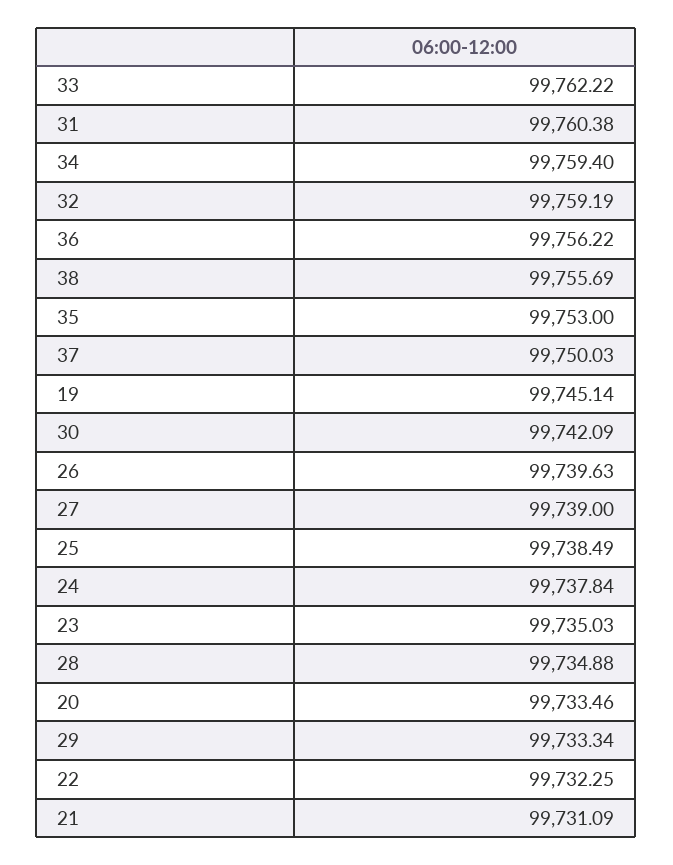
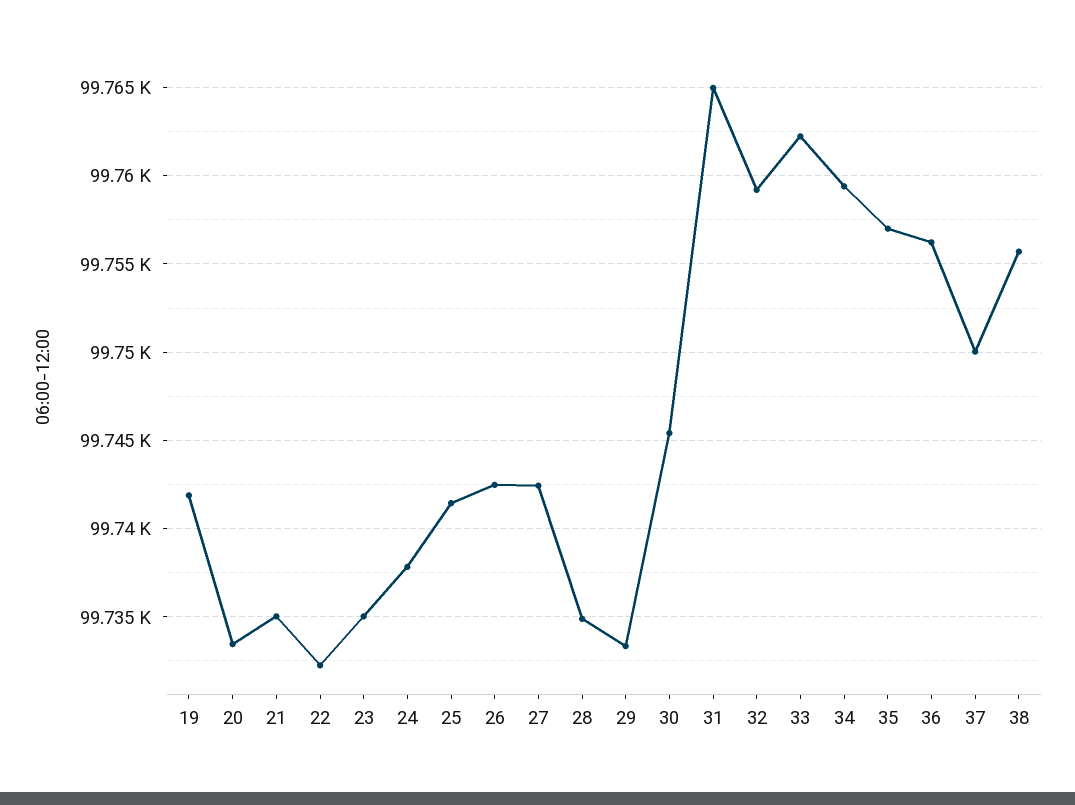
  {
    "33": 99762.22,
-   "31": 99760.38,
+   "31": 99765,
    "34": 99759.4,
    "32": 99759.19,
    "36": 99756.22,
    "38": 99755.69,
-   "35": 99753,
+   "35": 99757,
    "37": 99750.03,
-   "19": 99745.14,
+   "19": 99742,
-   "30": 99742.09,
+   "30": 99745.5,
-   "26": 99739.63,
+   "26": 99742.5,
-   "27": 99739,
+   "27": 99742.5,
-   "25": 99738.49,
+   "25": 99741.5,
    "24": 99737.84,
    "23": 99735.03,
    "28": 99734.88,
    "20": 99733.46,
    "29": 99733.34,
    "22": 99732.25,
-   "21": 99731.09
+   "21": 99735
  }

